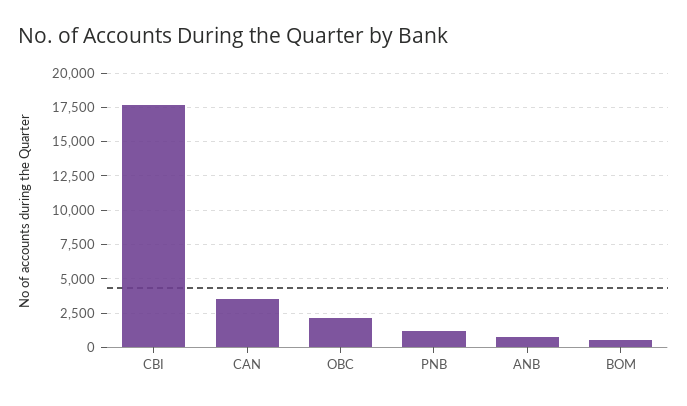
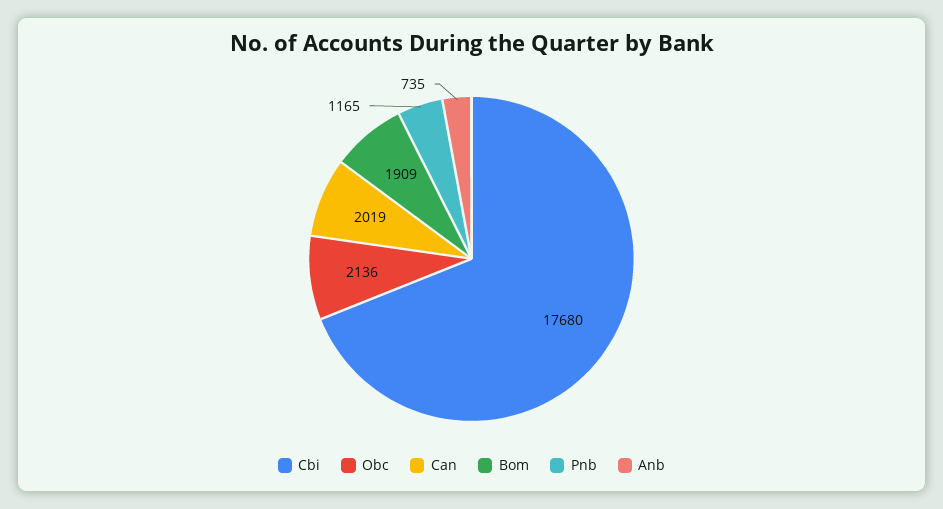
  {
    "CBI": 17680,
-   "CAN": 3500,
+   "CAN": 2019,
    "OBC": 2136,
    "PNB": 1165,
    "ANB": 735,
-   "BOM": 500
+   "BOM": 1909
  }

